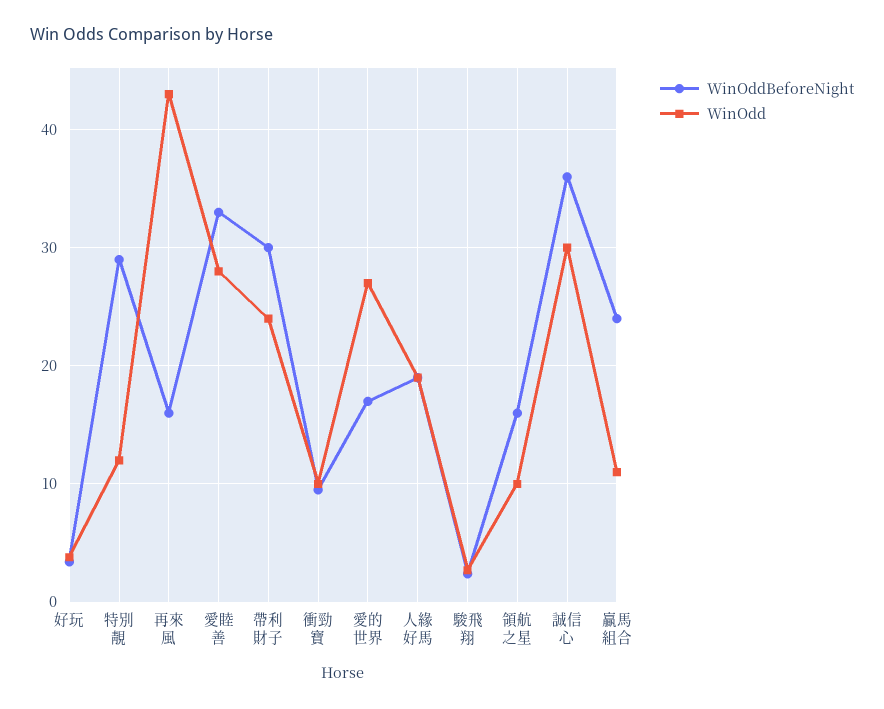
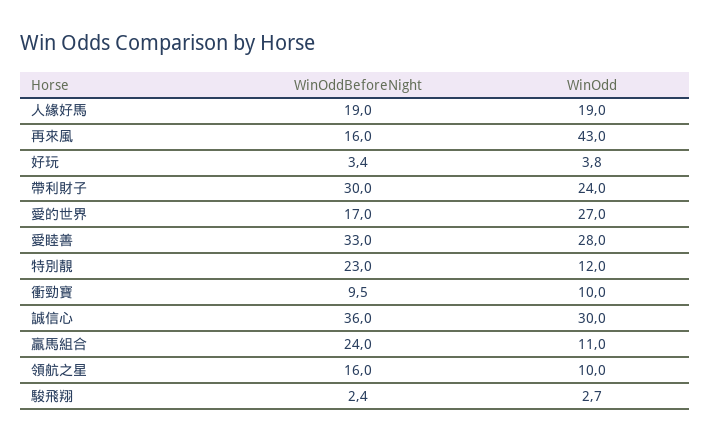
  {
    "WinOddBeforeNight": {
      "好玩": 3.4,
-     "特別靚": 29,
+     "特別靚": 23,
      "再來風": 16,
      "愛睦善": 33,
      "帶利財子": 30,
      "衝勁寶": 9.5,
      "愛的世界": 17,
      "人緣好馬": 19,
      "駿飛翔": 2.4,
      "領航之星": 16,
      "誠信心": 36,
      "贏馬組合": 24
    },
    "WinOdd": {
      "好玩": 3.8,
      "特別靚": 12,
      "再來風": 43,
      "愛睦善": 28,
      "帶利財子": 24,
      "衝勁寶": 10,
      "愛的世界": 27,
      "人緣好馬": 19,
      "駿飛翔": 2.7,
      "領航之星": 10,
      "誠信心": 30,
      "贏馬組合": 11
    }
  }

